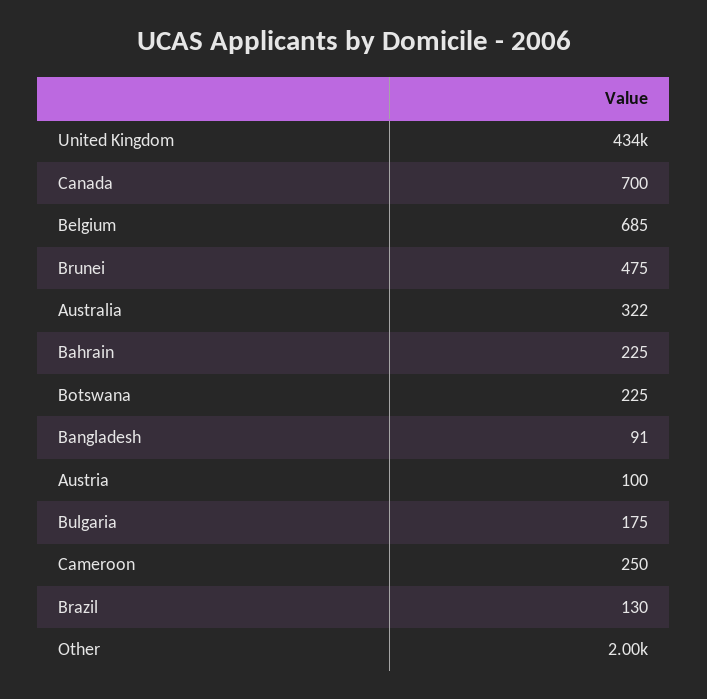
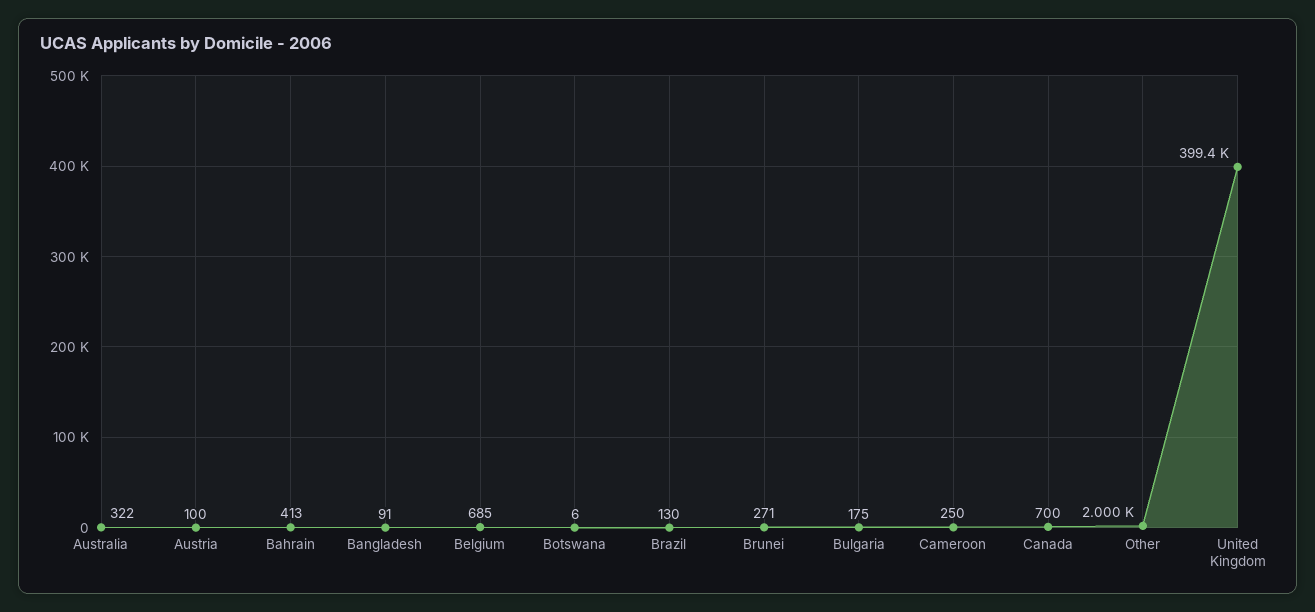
  {
-   "United Kingdom": 434000,
+   "United Kingdom": 399400,
    "Canada": 700,
    "Belgium": 685,
-   "Brunei": 475,
+   "Brunei": 271,
    "Australia": 322,
-   "Bahrain": 225,
+   "Bahrain": 413,
-   "Botswana": 225,
+   "Botswana": 6,
    "Bangladesh": 91,
    "Austria": 100,
    "Bulgaria": 175,
    "Cameroon": 250,
    "Brazil": 130,
    "Other": 2000
  }

